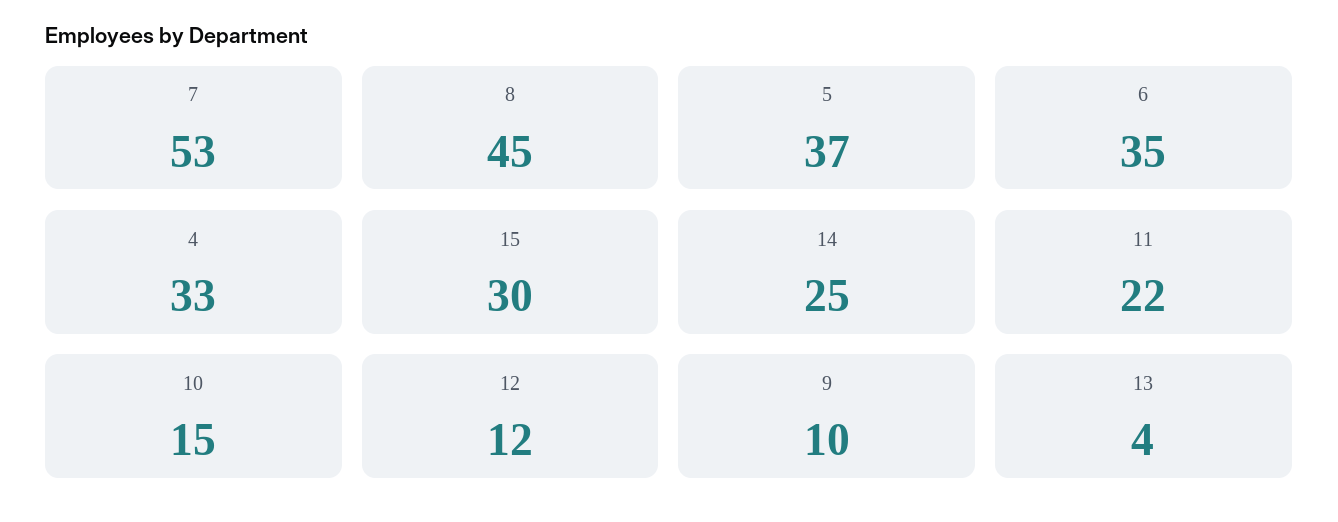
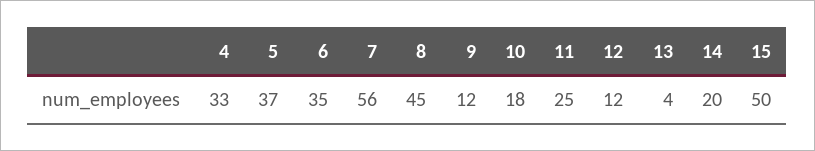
  {
-   "7": 53,
+   "7": 56,
    "8": 45,
    "5": 37,
    "6": 35,
    "4": 33,
-   "15": 30,
+   "15": 50,
-   "14": 25,
+   "14": 20,
-   "11": 22,
+   "11": 25,
-   "10": 15,
+   "10": 18,
    "12": 12,
-   "9": 10,
+   "9": 12,
    "13": 4
  }

